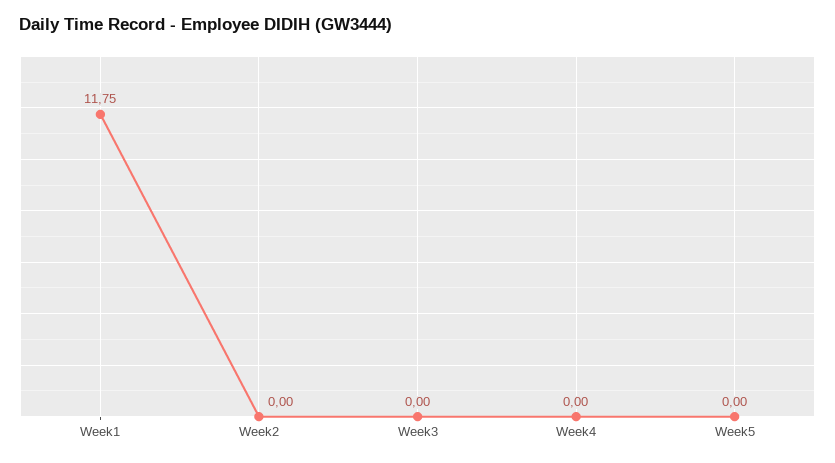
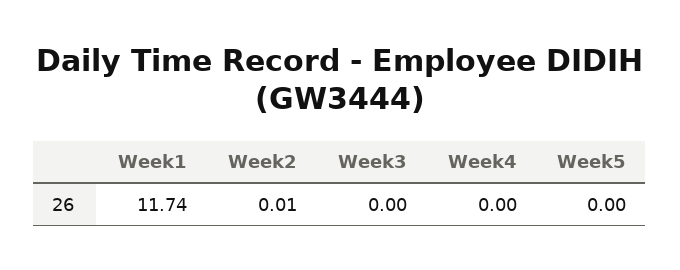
  {
-   "Week1": 11.75,
+   "Week1": 11.74,
-   "Week2": 0,
+   "Week2": 0.01,
    "Week3": 0,
    "Week4": 0,
    "Week5": 0
  }

